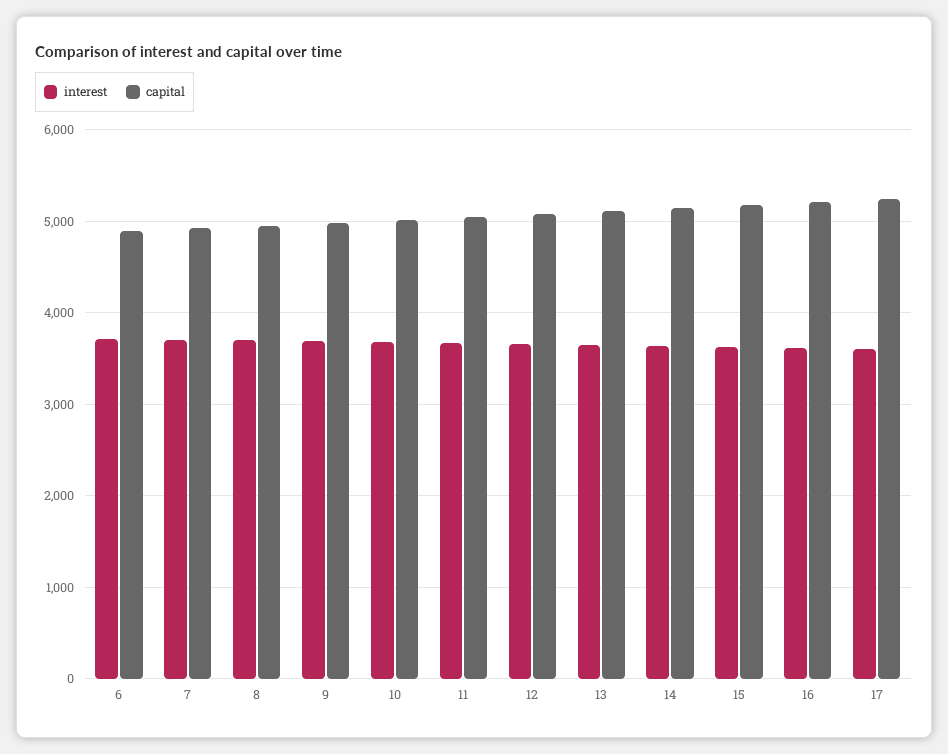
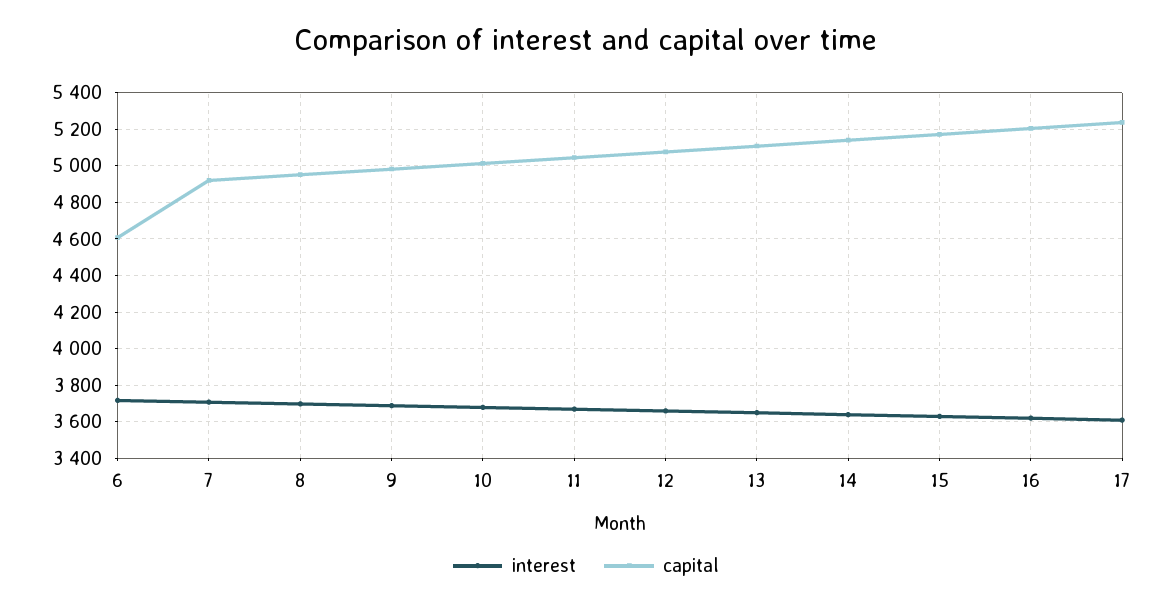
  {
    "interest": {
      "6": 3700,
      "7": 3700,
      "8": 3700,
      "9": 3700,
      "10": 3700,
      "11": 3650,
      "12": 3650,
      "13": 3650,
      "14": 3650,
      "15": 3650,
      "16": 3600,
      "17": 3600
    },
    "capital": {
-     "6": 4900,
+     "6": 4600,
      "7": 4900,
      "8": 4950,
      "9": 5000,
      "10": 5000,
      "11": 5050,
      "12": 5100,
      "13": 5100,
      "14": 5150,
      "15": 5150,
      "16": 5200,
      "17": 5250
    }
  }

